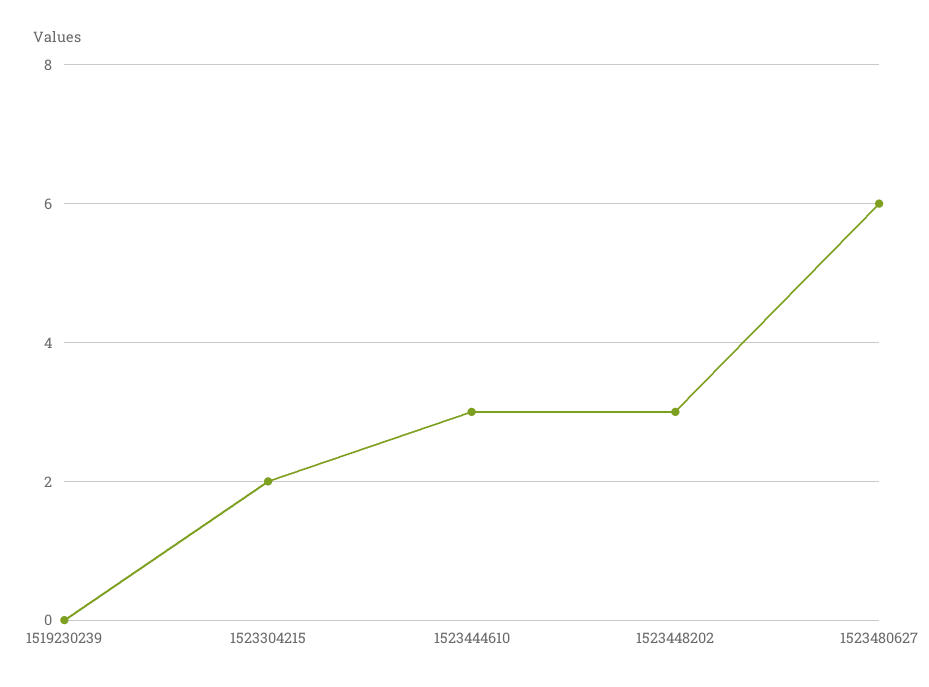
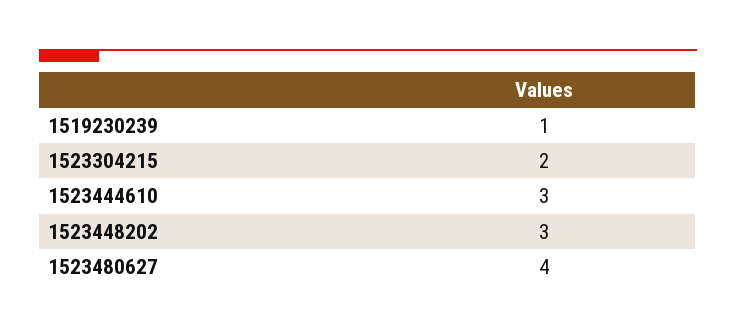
  {
-   "1519230239": 0,
+   "1519230239": 1,
    "1523304215": 2,
    "1523444610": 3,
    "1523448202": 3,
-   "1523480627": 6
+   "1523480627": 4
  }

